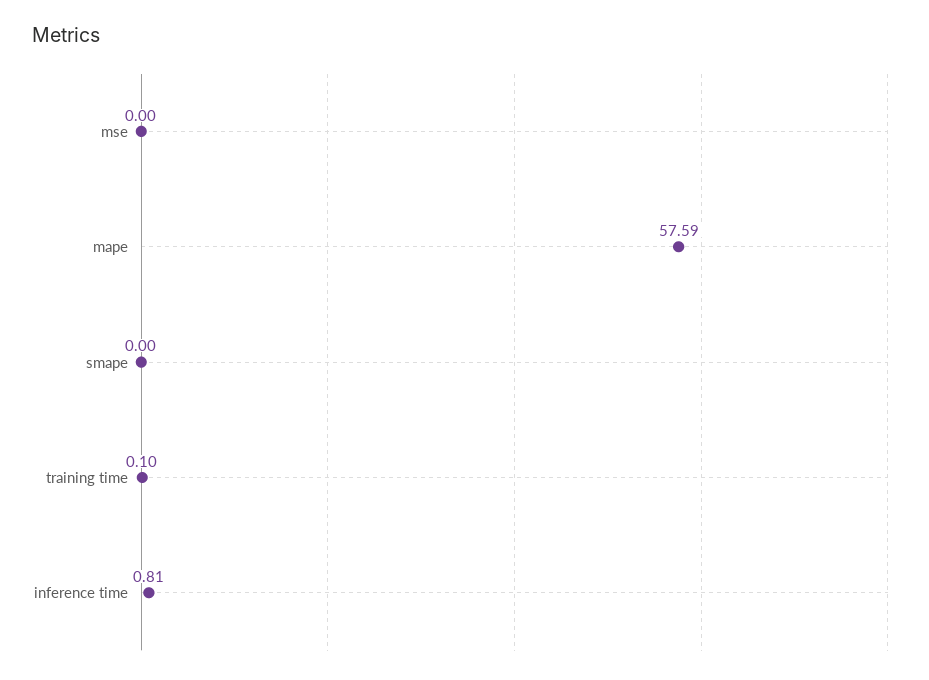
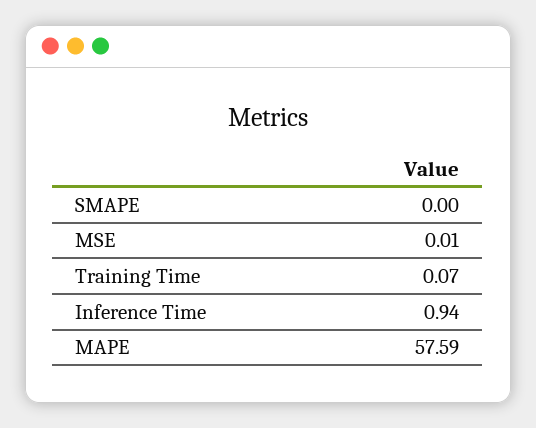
  {
-   "mse": 0,
+   "mse": 0.01,
    "mape": 57.59,
    "smape": 0,
-   "training time": 0.1,
+   "training time": 0.07,
-   "inference time": 0.81
+   "inference time": 0.94
  }

